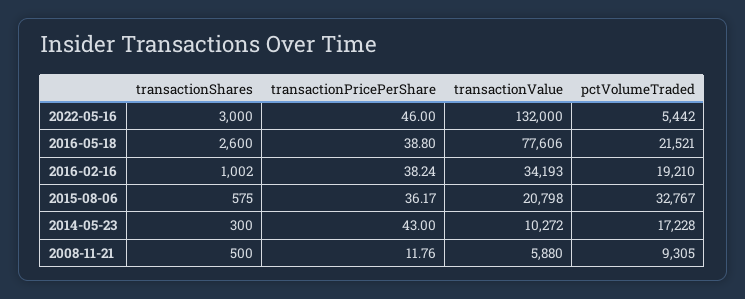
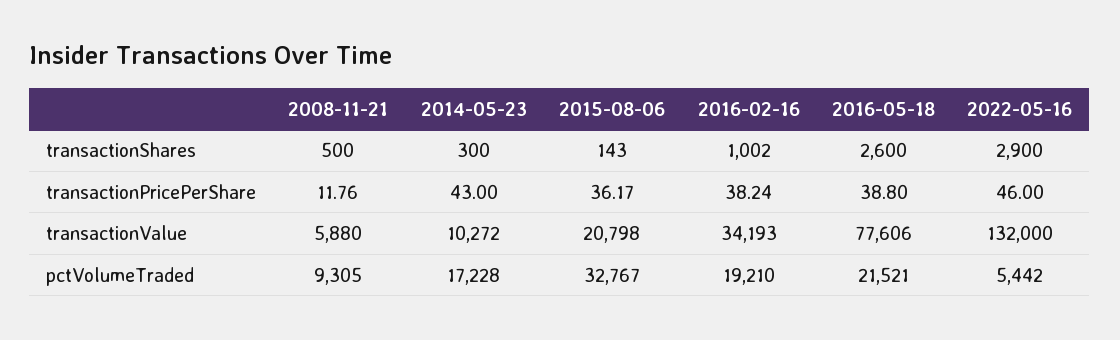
  {
    "transactionShares": {
-     "2022-05-16": 3000,
+     "2022-05-16": 2900,
      "2016-05-18": 2600,
      "2016-02-16": 1002,
-     "2015-08-06": 575,
+     "2015-08-06": 143,
      "2014-05-23": 300,
      "2008-11-21": 500
    },
    "transactionPricePerShare": {
      "2022-05-16": 46,
      "2016-05-18": 38.8,
      "2016-02-16": 38.24,
      "2015-08-06": 36.17,
      "2014-05-23": 43,
      "2008-11-21": 11.76
    },
    "transactionValue": {
      "2022-05-16": 132000,
      "2016-05-18": 77606,
      "2016-02-16": 34193,
      "2015-08-06": 20798,
      "2014-05-23": 10272,
      "2008-11-21": 5880
    },
    "pctVolumeTraded": {
      "2022-05-16": 5442,
      "2016-05-18": 21521,
      "2016-02-16": 19210,
      "2015-08-06": 32767,
      "2014-05-23": 17228,
      "2008-11-21": 9305
    }
  }

